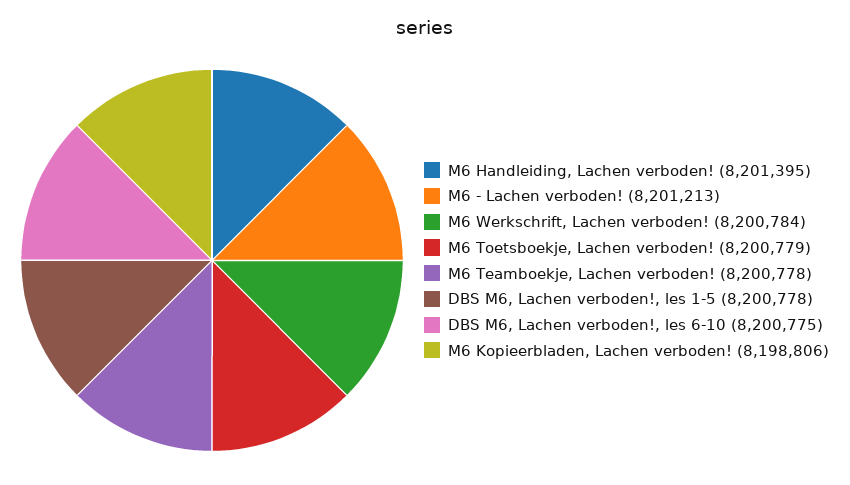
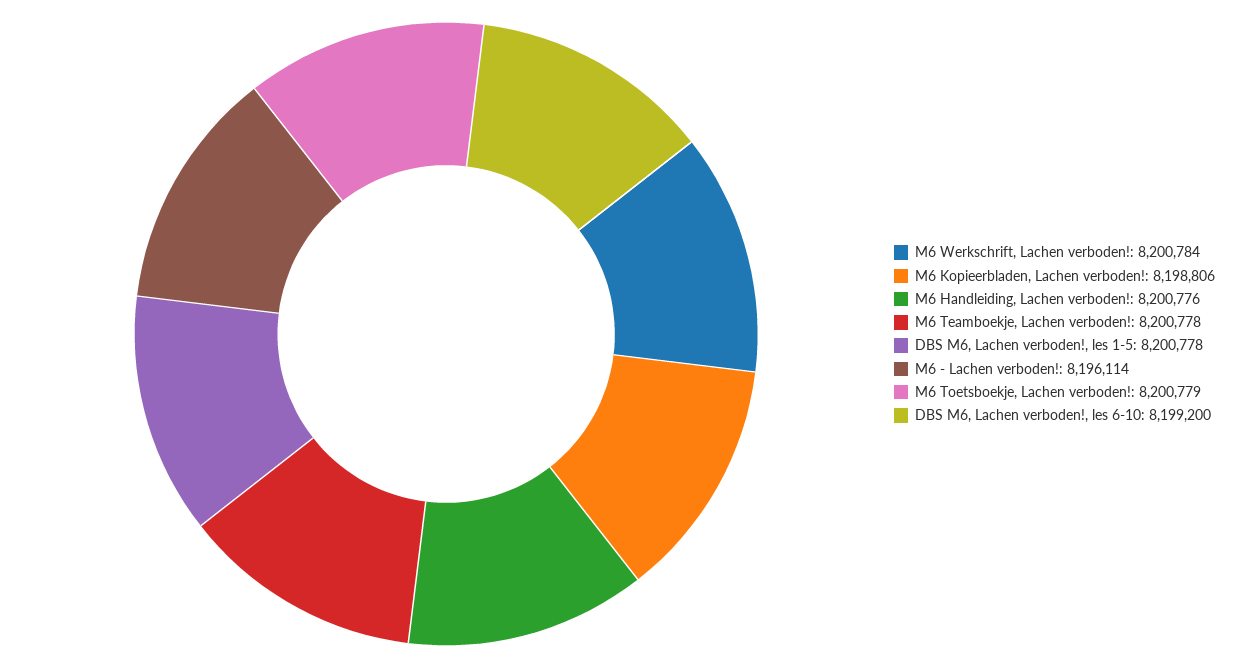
  {
-   "M6 Handleiding, Lachen verboden!": 8201395,
+   "M6 Handleiding, Lachen verboden!": 8200776,
-   "M6 - Lachen verboden!": 8201213,
+   "M6 - Lachen verboden!": 8196114,
    "M6 Werkschrift, Lachen verboden!": 8200784,
    "M6 Toetsboekje, Lachen verboden!": 8200779,
    "M6 Teamboekje, Lachen verboden!": 8200778,
    "DBS M6, Lachen verboden!, les 1-5": 8200778,
-   "DBS M6, Lachen verboden!, les 6-10": 8200775,
+   "DBS M6, Lachen verboden!, les 6-10": 8199200,
    "M6 Kopieerbladen, Lachen verboden!": 8198806
  }

